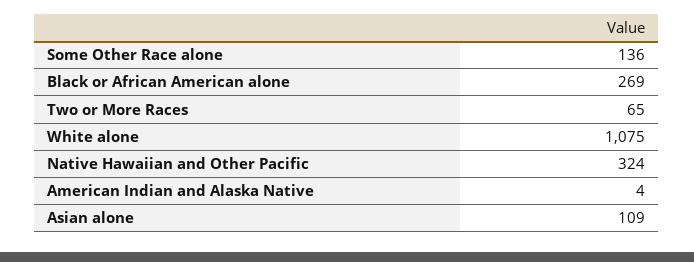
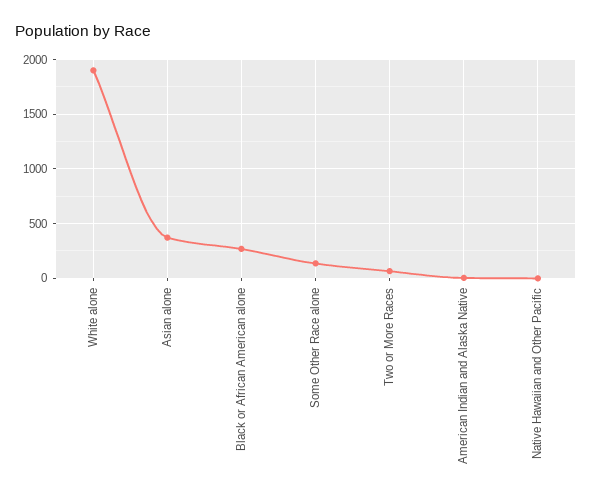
  {
    "Some Other Race alone": 136,
    "Black or African American alone": 269,
    "Two or More Races": 65,
-   "White alone": 1075,
+   "White alone": 1900,
-   "Native Hawaiian and Other Pacific": 324,
+   "Native Hawaiian and Other Pacific": 0,
    "American Indian and Alaska Native": 4,
-   "Asian alone": 109
+   "Asian alone": 400
  }

